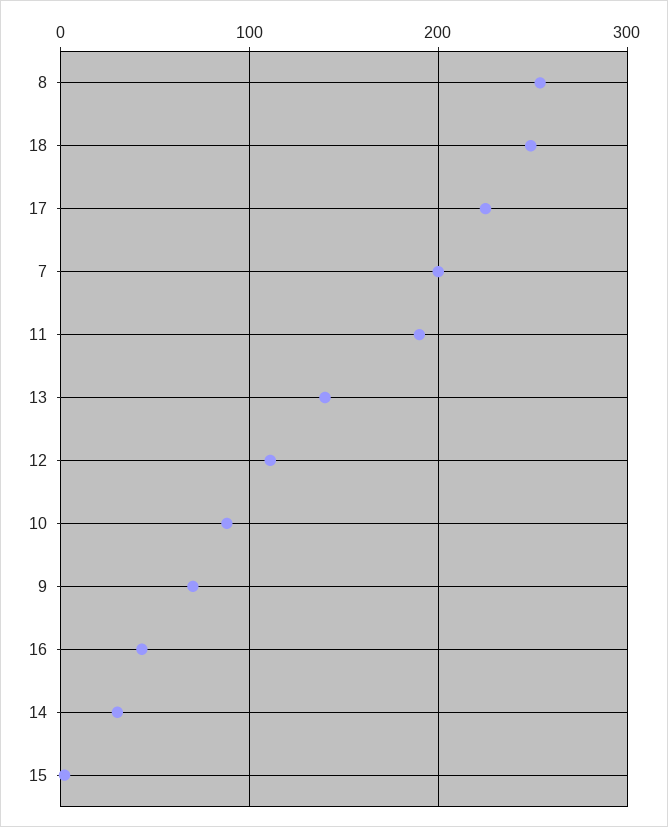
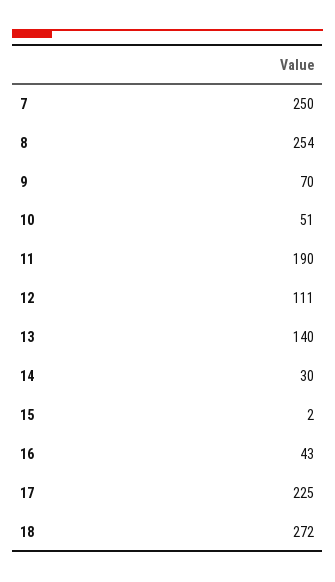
  {
    "8": 254,
-   "18": 250,
+   "18": 272,
    "17": 225,
-   "7": 200,
+   "7": 250,
    "11": 190,
    "13": 140,
    "12": 111,
-   "10": 90,
+   "10": 51,
    "9": 70,
    "16": 43,
    "14": 30,
    "15": 2
  }

